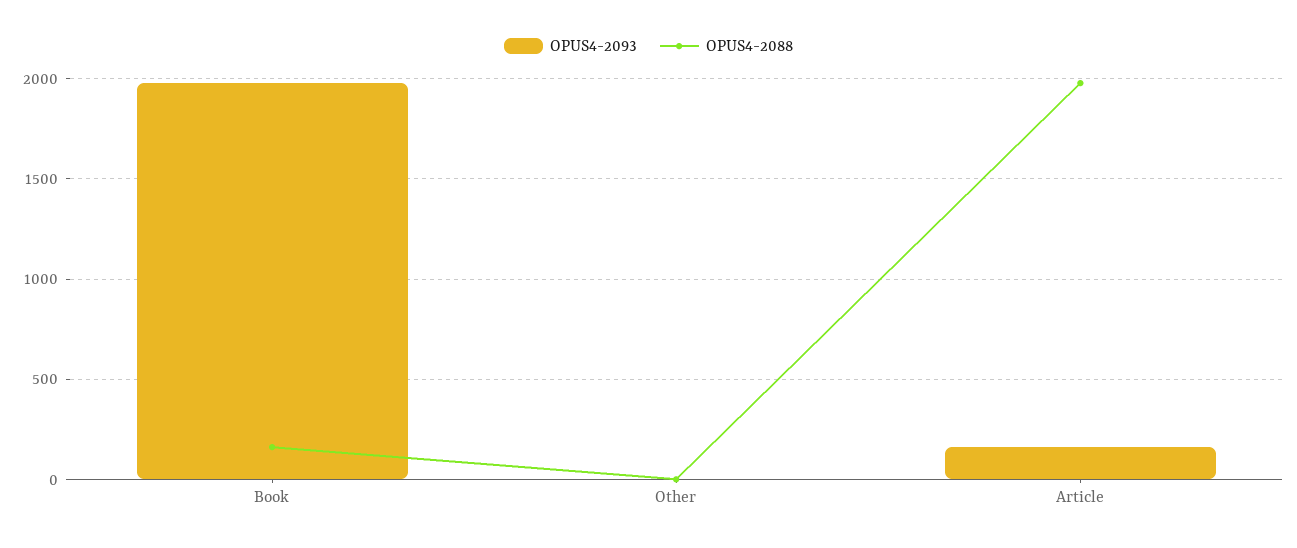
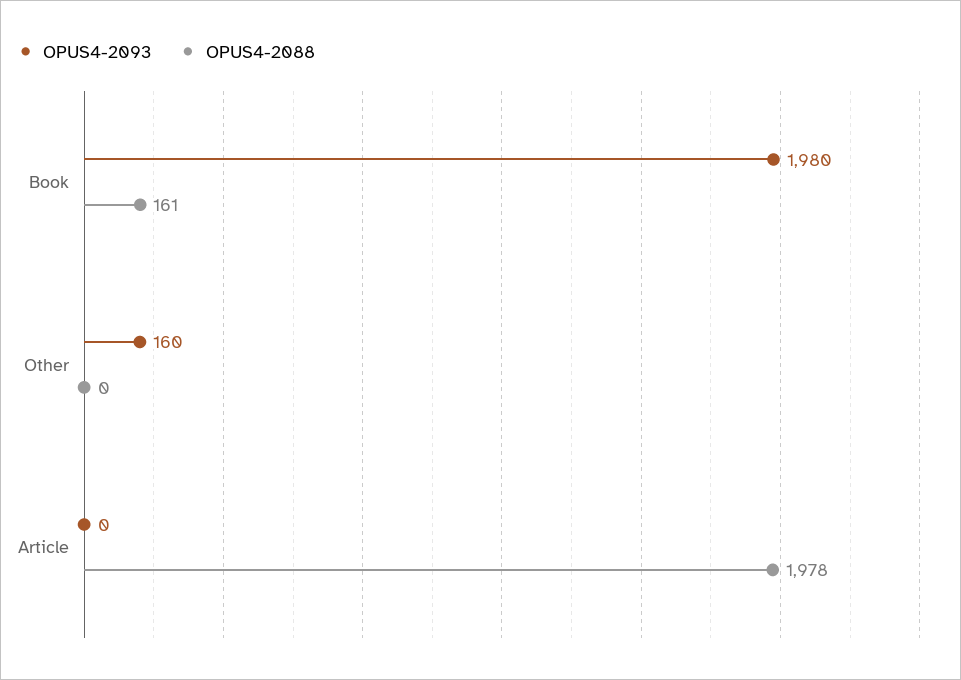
  {
    "OPUS4-2093": {
      "Book": 1980,
-     "Other": 0,
+     "Other": 160,
-     "Article": 150
+     "Article": 0
    },
    "OPUS4-2088": {
      "Book": 161,
      "Other": 0,
      "Article": 1978
    }
  }

